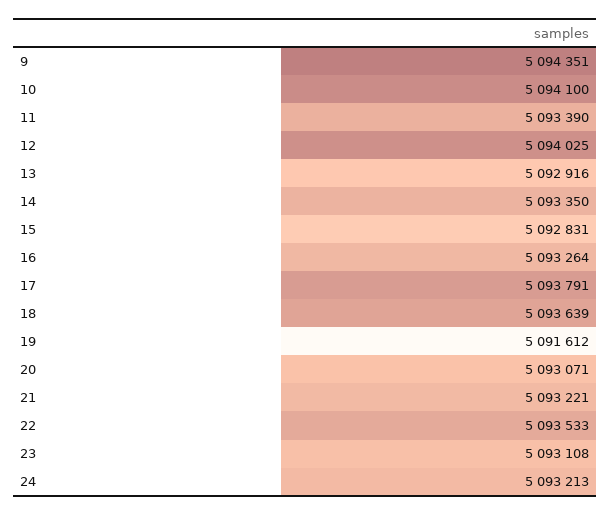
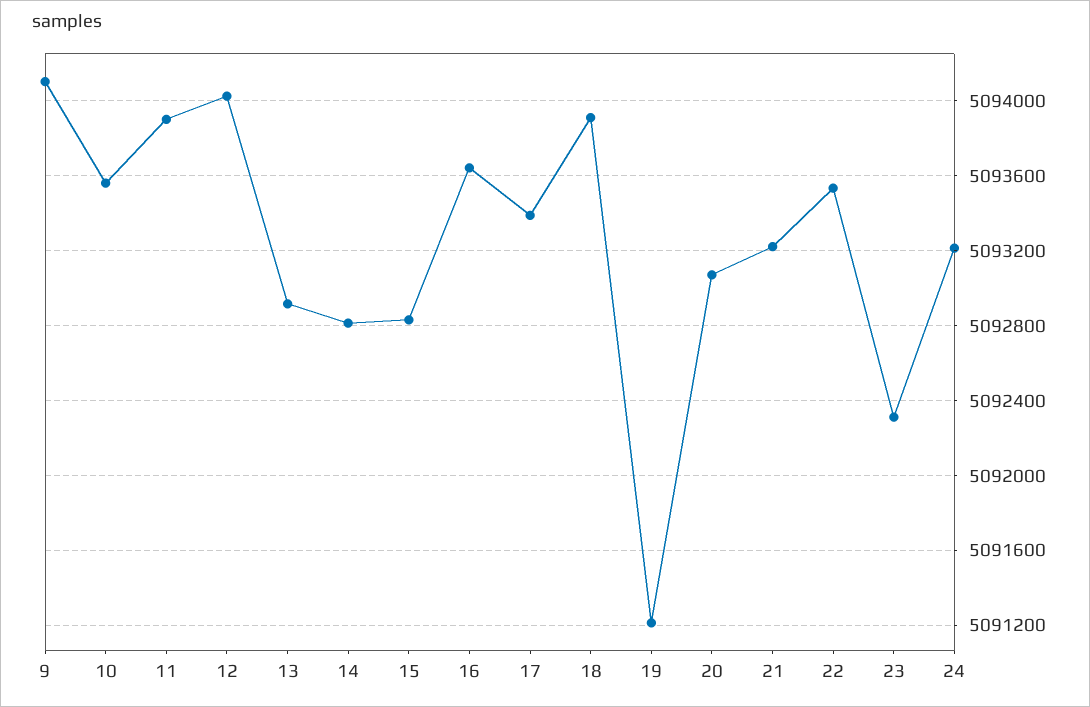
  {
-   "9": 5094351,
+   "9": 5094100,
-   "10": 5094100,
+   "10": 5093550,
-   "11": 5093390,
+   "11": 5093900,
    "12": 5094025,
    "13": 5092916,
-   "14": 5093350,
+   "14": 5092800,
    "15": 5092831,
-   "16": 5093264,
+   "16": 5093650,
-   "17": 5093791,
+   "17": 5093400,
-   "18": 5093639,
+   "18": 5093900,
-   "19": 5091612,
+   "19": 5091200,
    "20": 5093071,
    "21": 5093221,
    "22": 5093533,
-   "23": 5093108,
+   "23": 5092300,
    "24": 5093213
  }

